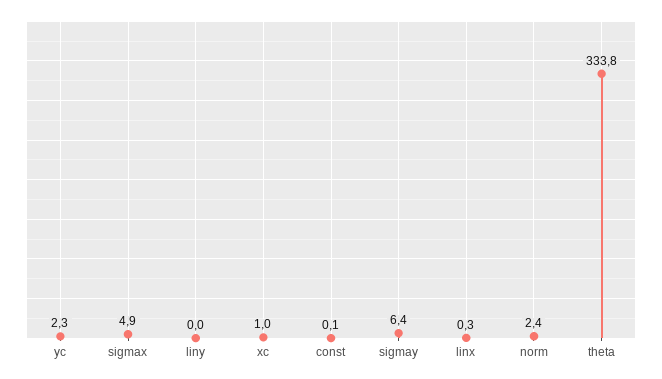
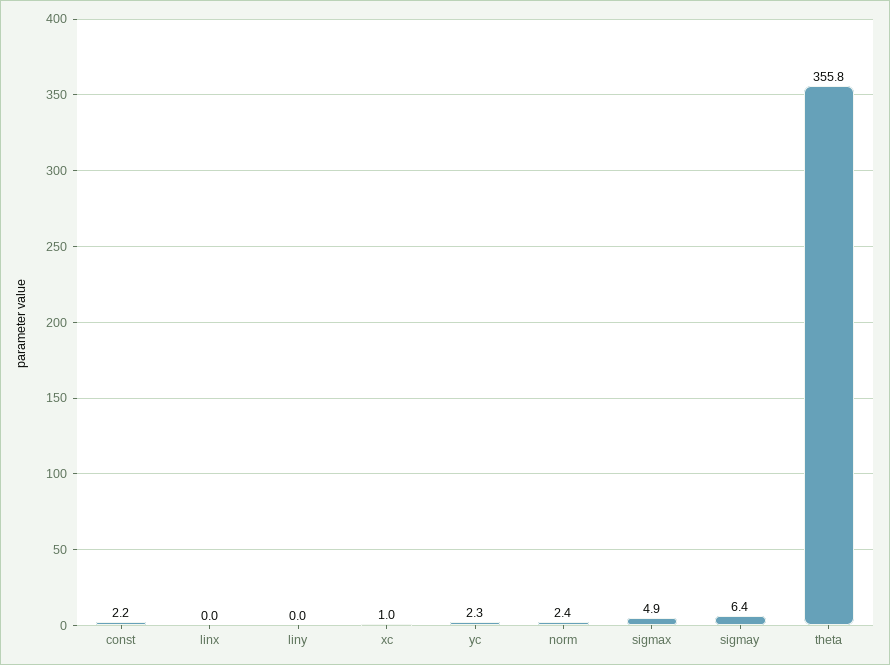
  {
    "yc": 2.3,
    "sigmax": 4.9,
    "liny": 0,
    "xc": 1,
-   "const": 0.1,
+   "const": 2.2,
    "sigmay": 6.4,
-   "linx": 0.3,
+   "linx": 0,
    "norm": 2.4,
-   "theta": 333.8
+   "theta": 355.8
  }

